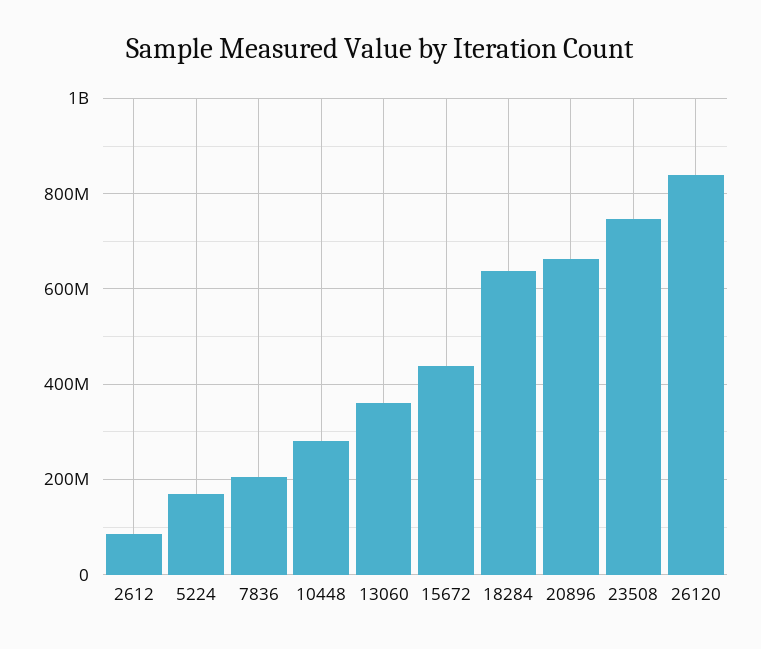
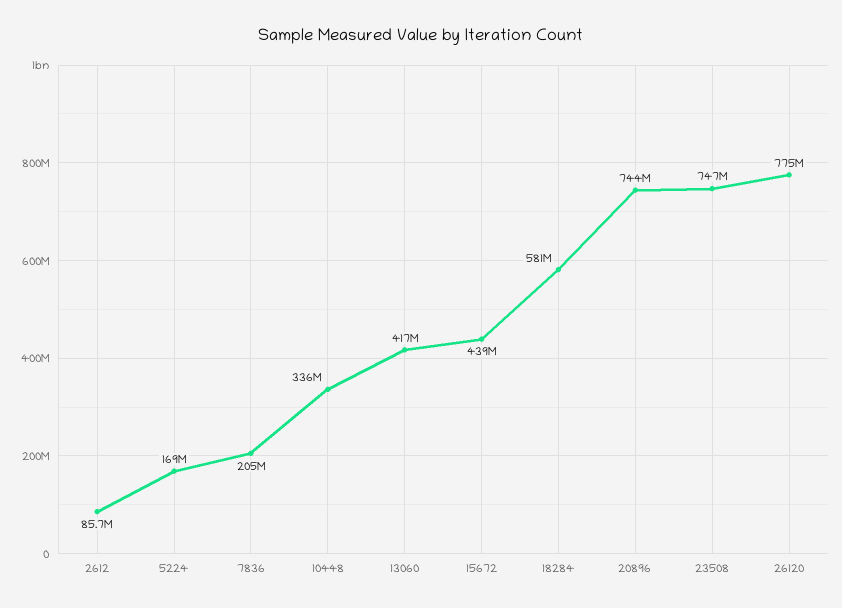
  {
    "2612": 85700000,
    "5224": 169000000,
    "7836": 205000000,
-   "10448": 280000000,
+   "10448": 336000000,
-   "13060": 360000000,
+   "13060": 417000000,
    "15672": 439000000,
-   "18284": 640000000,
+   "18284": 581000000,
-   "20896": 660000000,
+   "20896": 744000000,
    "23508": 747000000,
-   "26120": 840000000
+   "26120": 775000000
  }

